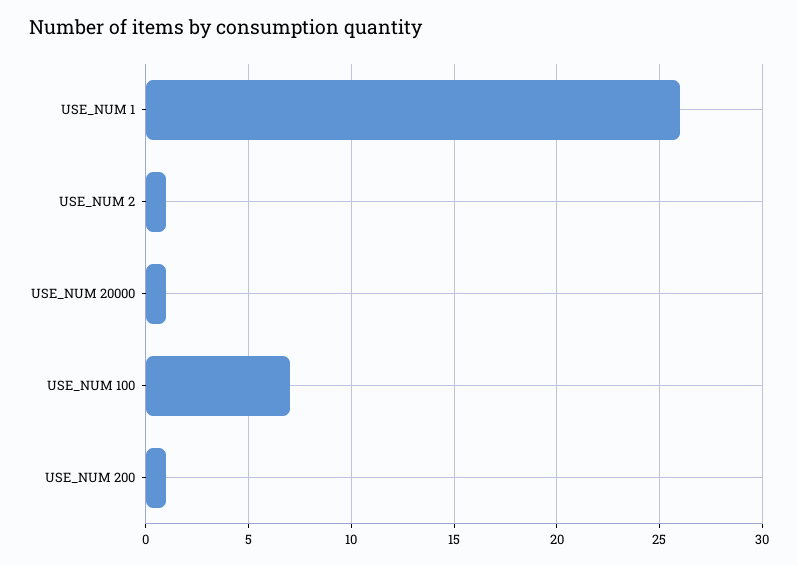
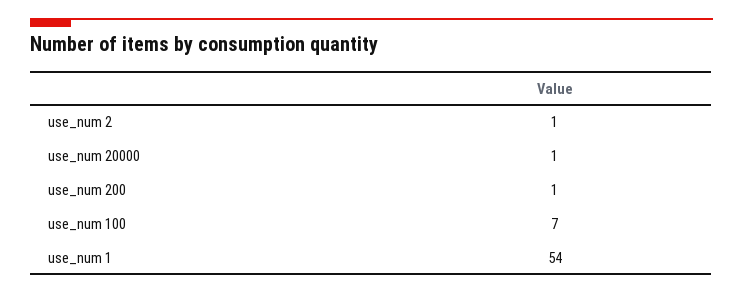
  {
-   "USE_NUM 1": 26,
+   "USE_NUM 1": 54,
    "USE_NUM 2": 1,
    "USE_NUM 20000": 1,
    "USE_NUM 100": 7,
    "USE_NUM 200": 1
  }

